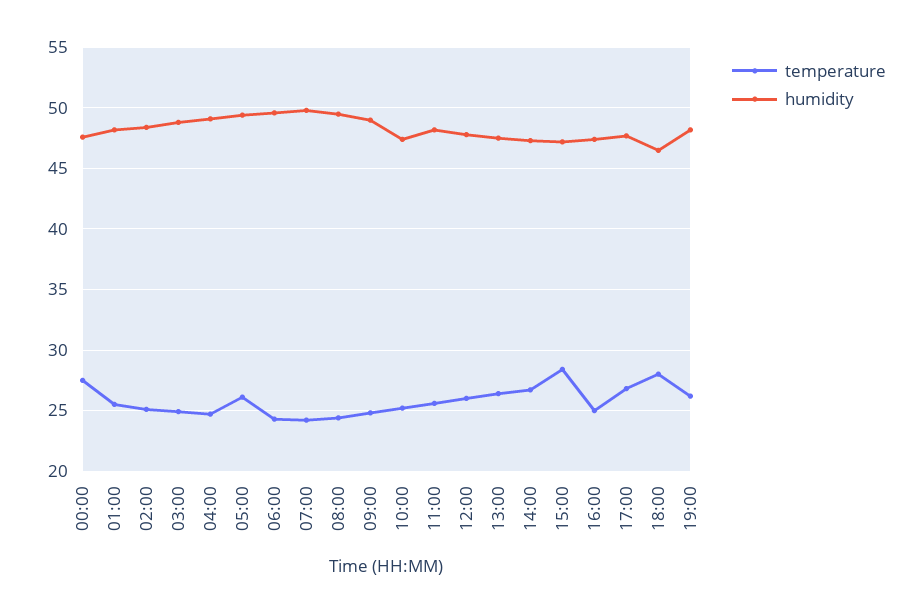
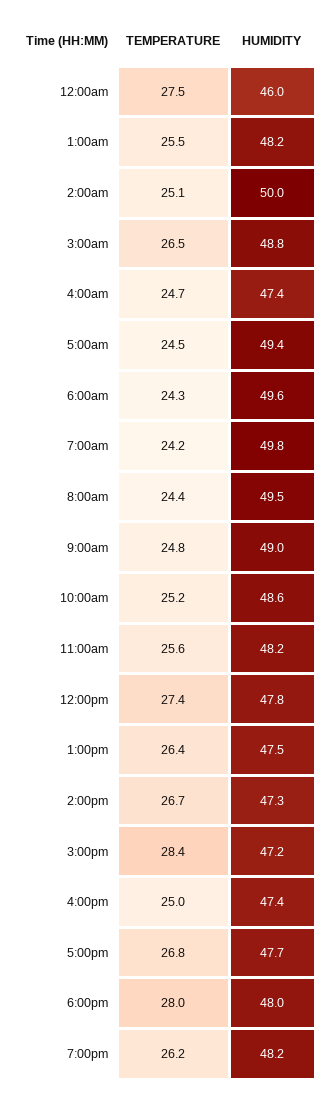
  {
    "temperature": {
      "00:00": 27.5,
      "01:00": 25.5,
      "02:00": 25.1,
-     "03:00": 25,
+     "03:00": 26.5,
      "04:00": 24.7,
-     "05:00": 26,
+     "05:00": 24.5,
      "06:00": 24.3,
      "07:00": 24.2,
      "08:00": 24.4,
      "09:00": 24.8,
      "10:00": 25.2,
      "11:00": 25.6,
-     "12:00": 26,
+     "12:00": 27.4,
      "13:00": 26.4,
      "14:00": 26.7,
      "15:00": 28.4,
      "16:00": 25,
      "17:00": 26.8,
      "18:00": 28,
      "19:00": 26.2
    },
    "humidity": {
-     "00:00": 47.5,
+     "00:00": 46,
      "01:00": 48.2,
-     "02:00": 48.5,
+     "02:00": 50,
      "03:00": 48.8,
-     "04:00": 49,
+     "04:00": 47.4,
      "05:00": 49.4,
      "06:00": 49.6,
      "07:00": 49.8,
      "08:00": 49.5,
      "09:00": 49,
-     "10:00": 47.5,
+     "10:00": 48.6,
      "11:00": 48.2,
      "12:00": 47.8,
      "13:00": 47.5,
      "14:00": 47.3,
      "15:00": 47.2,
      "16:00": 47.4,
      "17:00": 47.7,
-     "18:00": 46.5,
+     "18:00": 48,
      "19:00": 48.2
    }
  }

